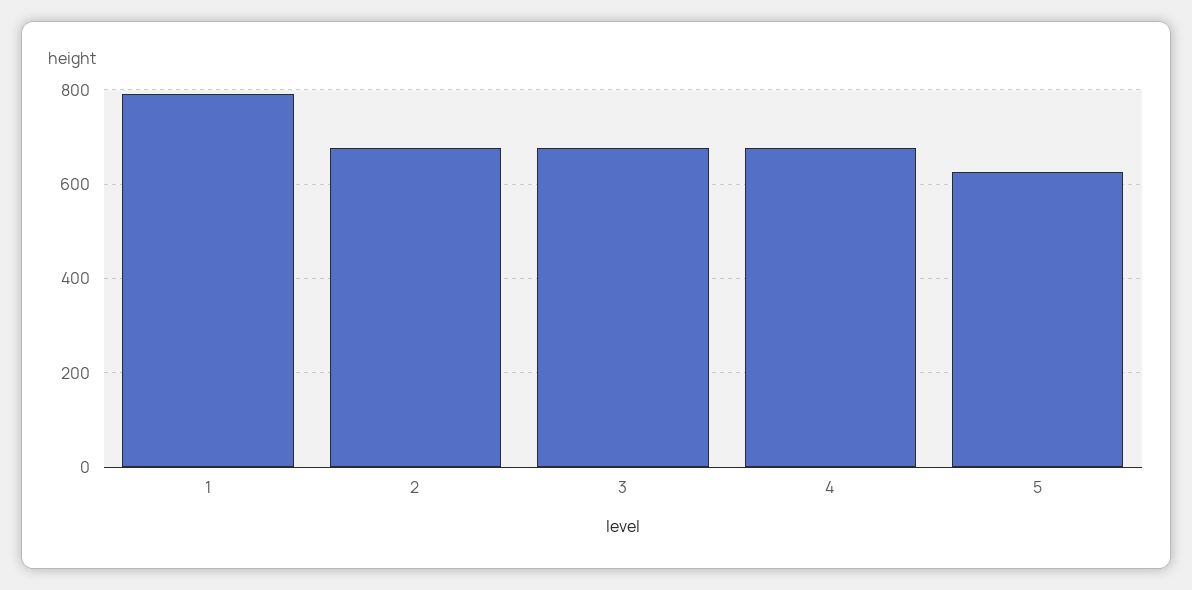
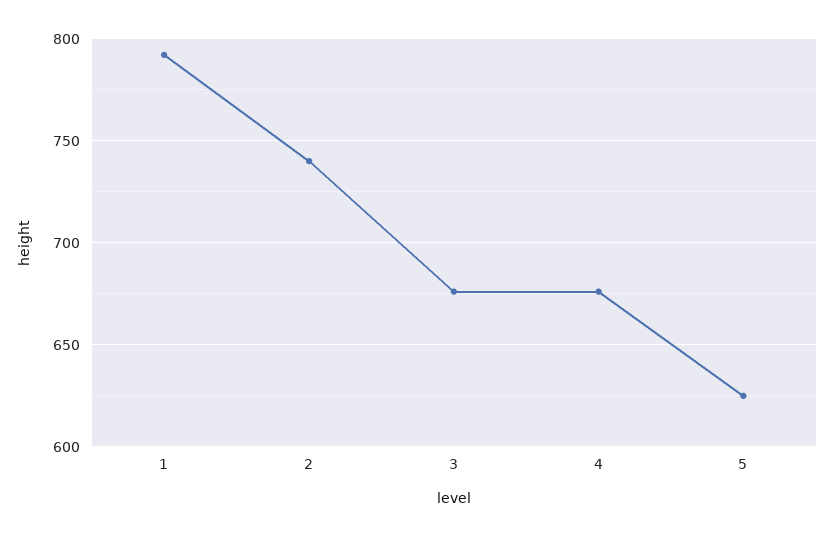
  {
    "1": 790,
-   "2": 680,
+   "2": 740,
    "3": 675,
    "4": 675,
    "5": 625
  }

